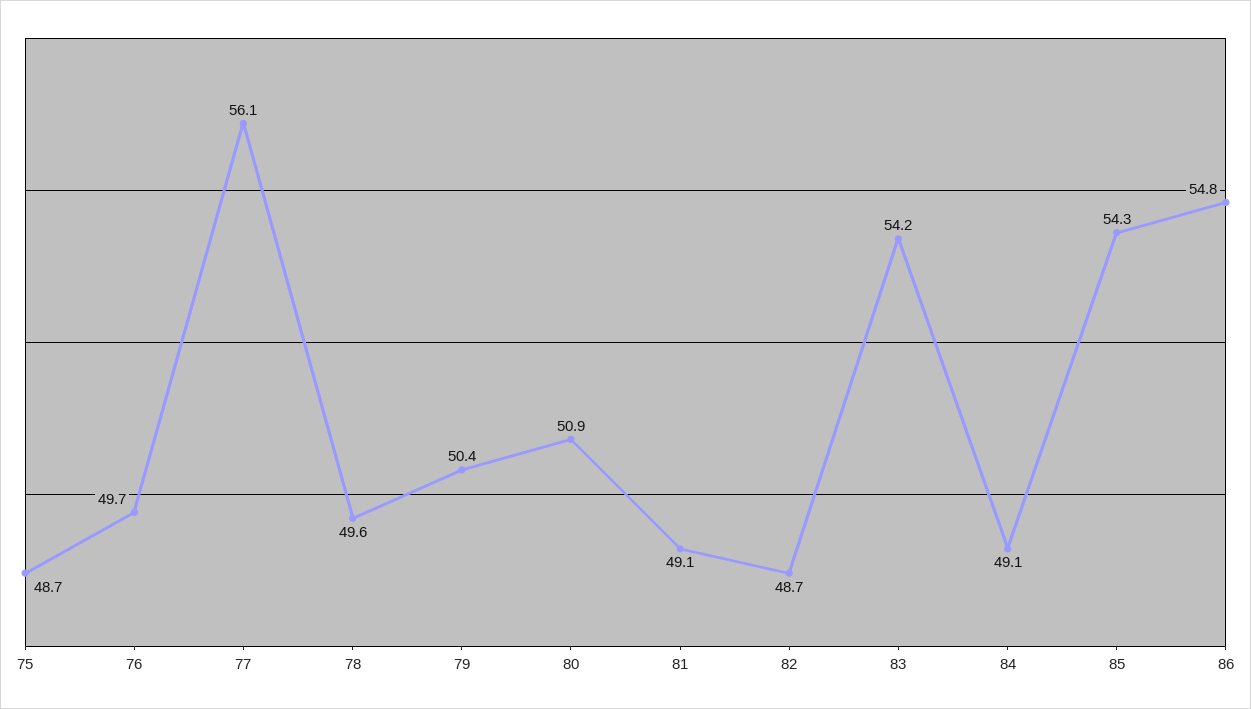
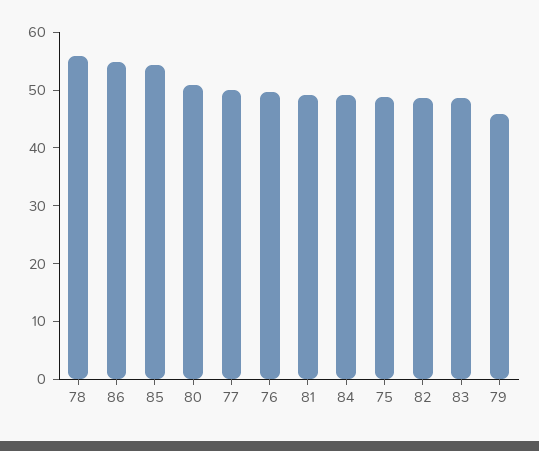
  {
    "75": 48.7,
    "76": 49.7,
-   "77": 56.1,
+   "77": 50,
-   "78": 49.6,
+   "78": 56,
-   "79": 50.4,
+   "79": 46,
    "80": 50.9,
    "81": 49.1,
    "82": 48.7,
-   "83": 54.2,
+   "83": 48,
    "84": 49.1,
    "85": 54.3,
    "86": 54.8
  }

